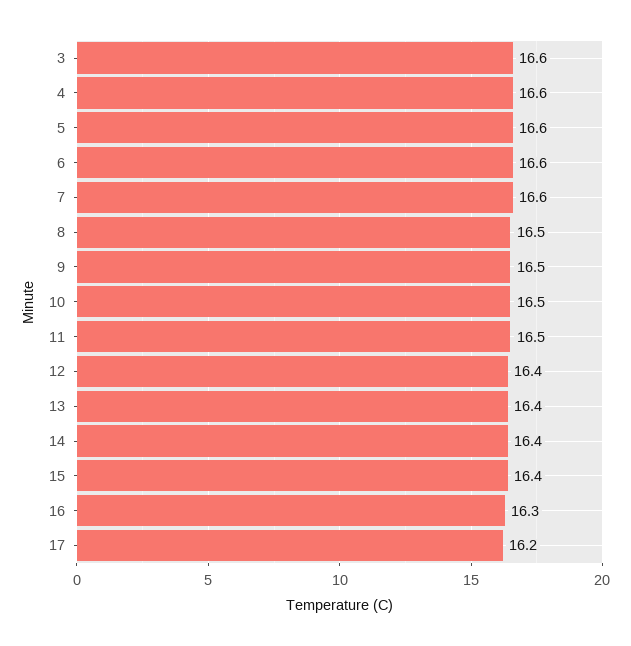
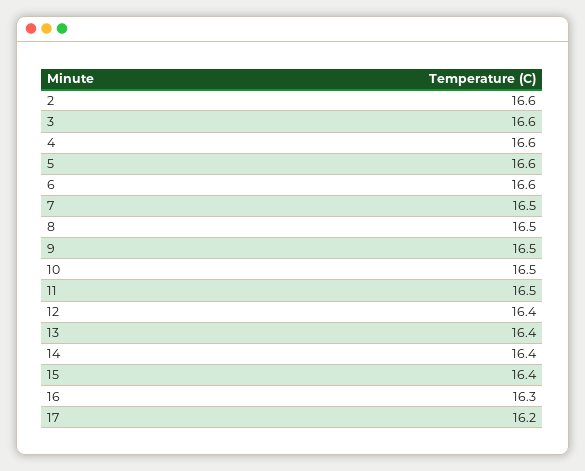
  {
    "3": 16.6,
    "4": 16.6,
    "5": 16.6,
    "6": 16.6,
-   "7": 16.6,
+   "7": 16.5,
    "8": 16.5,
    "9": 16.5,
    "10": 16.5,
    "11": 16.5,
    "12": 16.4,
    "13": 16.4,
    "14": 16.4,
    "15": 16.4,
    "16": 16.3,
-   "17": 16.2
+   "17": 16.2,
+   "2": 16.6
  }

